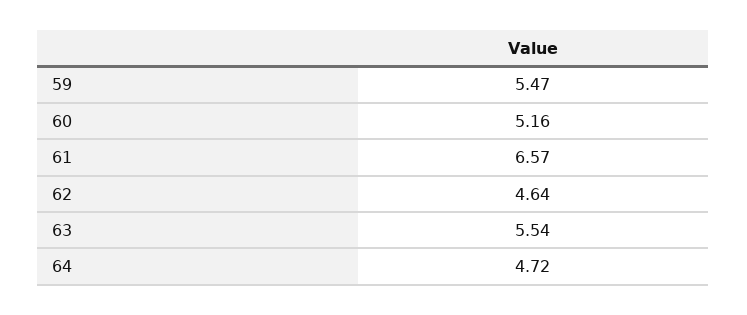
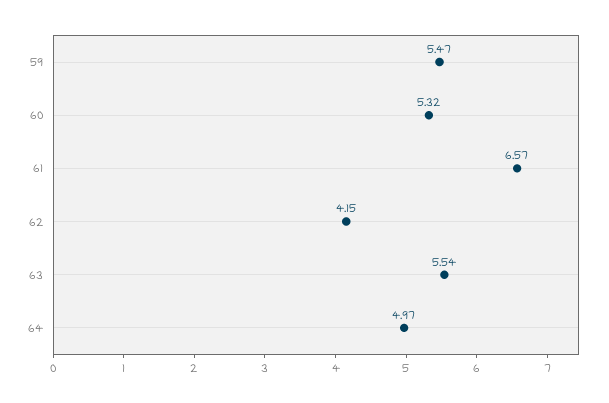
  {
    "59": 5.47,
-   "60": 5.16,
+   "60": 5.32,
    "61": 6.57,
-   "62": 4.64,
+   "62": 4.15,
    "63": 5.54,
-   "64": 4.72
+   "64": 4.97
  }

